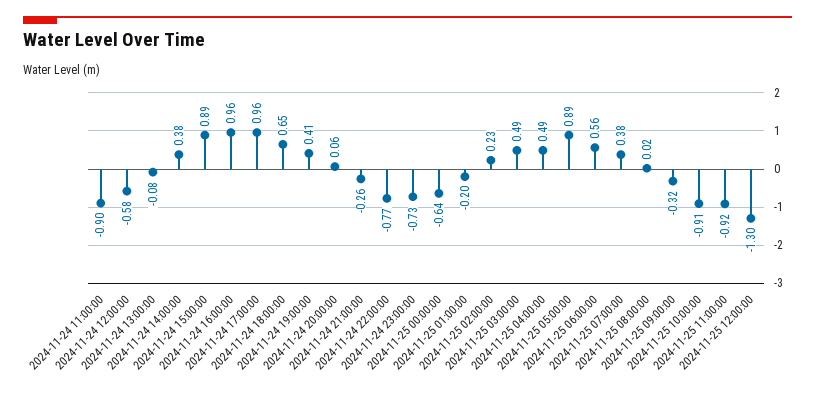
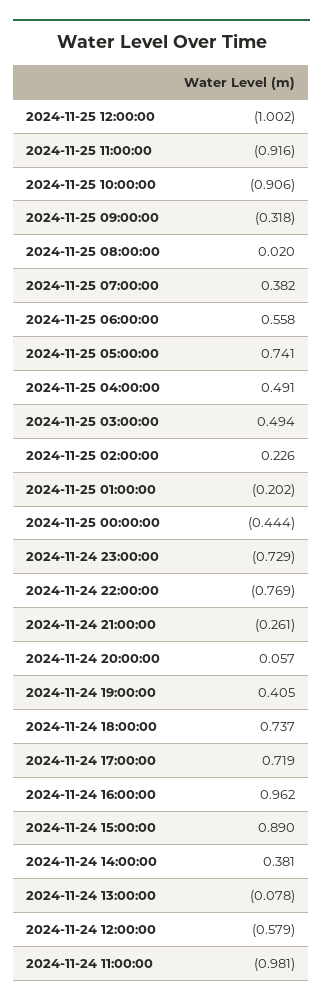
  {
-   "2024-11-24 11:00:00": -0.9,
+   "2024-11-24 11:00:00": -0.981,
    "2024-11-24 12:00:00": -0.579,
    "2024-11-24 13:00:00": -0.078,
    "2024-11-24 14:00:00": 0.381,
    "2024-11-24 15:00:00": 0.89,
    "2024-11-24 16:00:00": 0.962,
-   "2024-11-24 17:00:00": 0.96,
+   "2024-11-24 17:00:00": 0.719,
-   "2024-11-24 18:00:00": 0.65,
+   "2024-11-24 18:00:00": 0.737,
    "2024-11-24 19:00:00": 0.405,
    "2024-11-24 20:00:00": 0.057,
    "2024-11-24 21:00:00": -0.261,
    "2024-11-24 22:00:00": -0.769,
    "2024-11-24 23:00:00": -0.729,
-   "2024-11-25 00:00:00": -0.64,
+   "2024-11-25 00:00:00": -0.444,
    "2024-11-25 01:00:00": -0.202,
    "2024-11-25 02:00:00": 0.226,
    "2024-11-25 03:00:00": 0.494,
    "2024-11-25 04:00:00": 0.491,
-   "2024-11-25 05:00:00": 0.89,
+   "2024-11-25 05:00:00": 0.741,
    "2024-11-25 06:00:00": 0.558,
    "2024-11-25 07:00:00": 0.382,
    "2024-11-25 08:00:00": 0.02,
    "2024-11-25 09:00:00": -0.318,
    "2024-11-25 10:00:00": -0.906,
    "2024-11-25 11:00:00": -0.916,
-   "2024-11-25 12:00:00": -1.3
+   "2024-11-25 12:00:00": -1.002
  }

